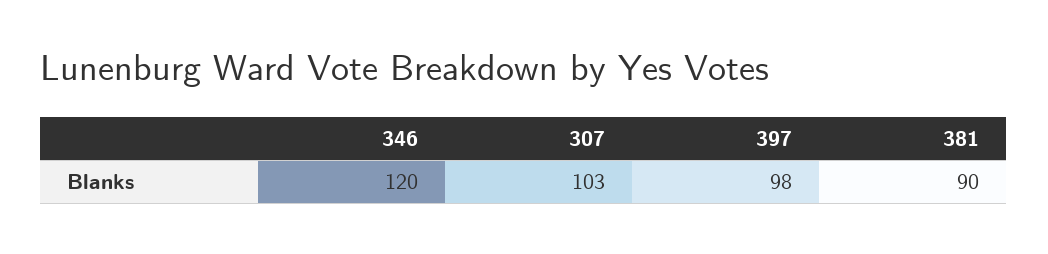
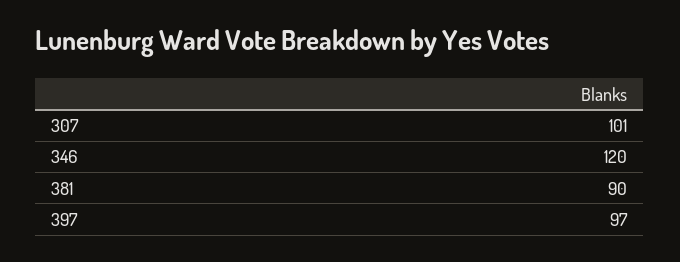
  {
    "346": 120,
-   "307": 103,
+   "307": 101,
-   "397": 98,
+   "397": 97,
    "381": 90
  }

